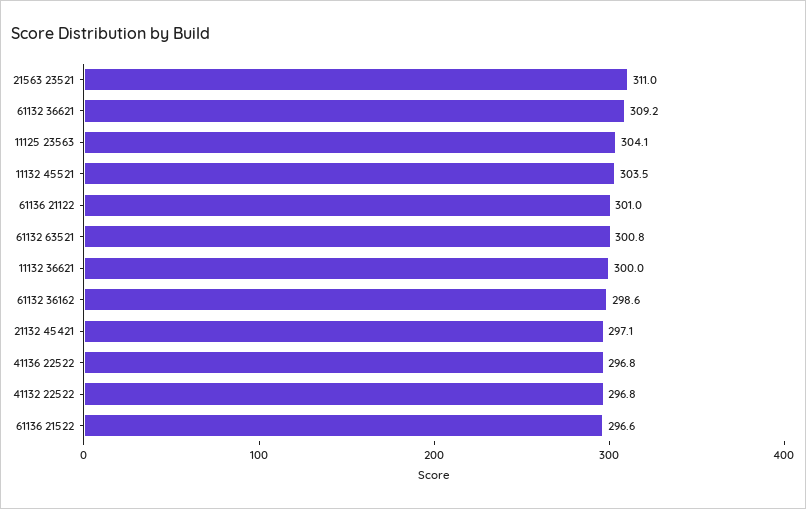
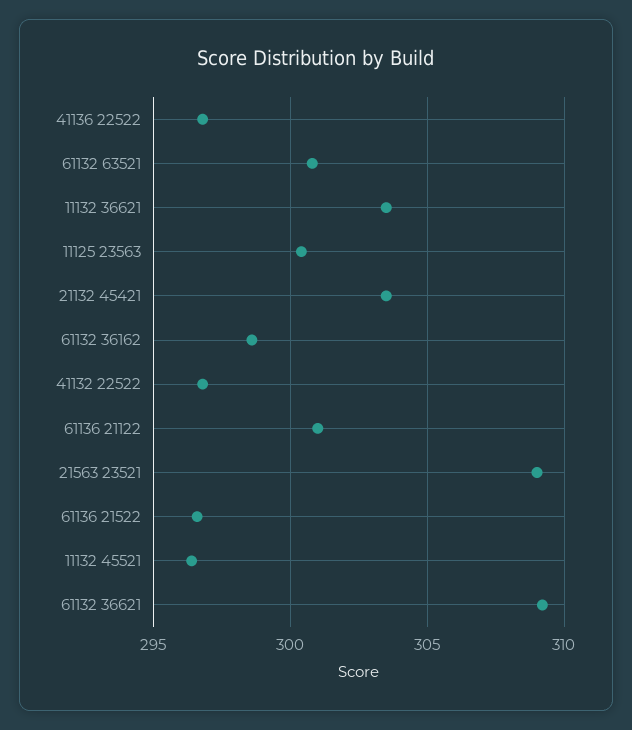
  {
-   "21563 23521": 311,
+   "21563 23521": 309,
    "61132 36621": 309.2,
-   "11125 23563": 304.1,
+   "11125 23563": 300.5,
-   "11132 45521": 303.5,
+   "11132 45521": 296.5,
    "61136 21122": 301,
    "61132 63521": 300.8,
-   "11132 36621": 300,
+   "11132 36621": 303.5,
    "61132 36162": 298.6,
-   "21132 45421": 297.1,
+   "21132 45421": 303.5,
    "41136 22522": 296.8,
    "41132 22522": 296.8,
    "61136 21522": 296.6
  }

